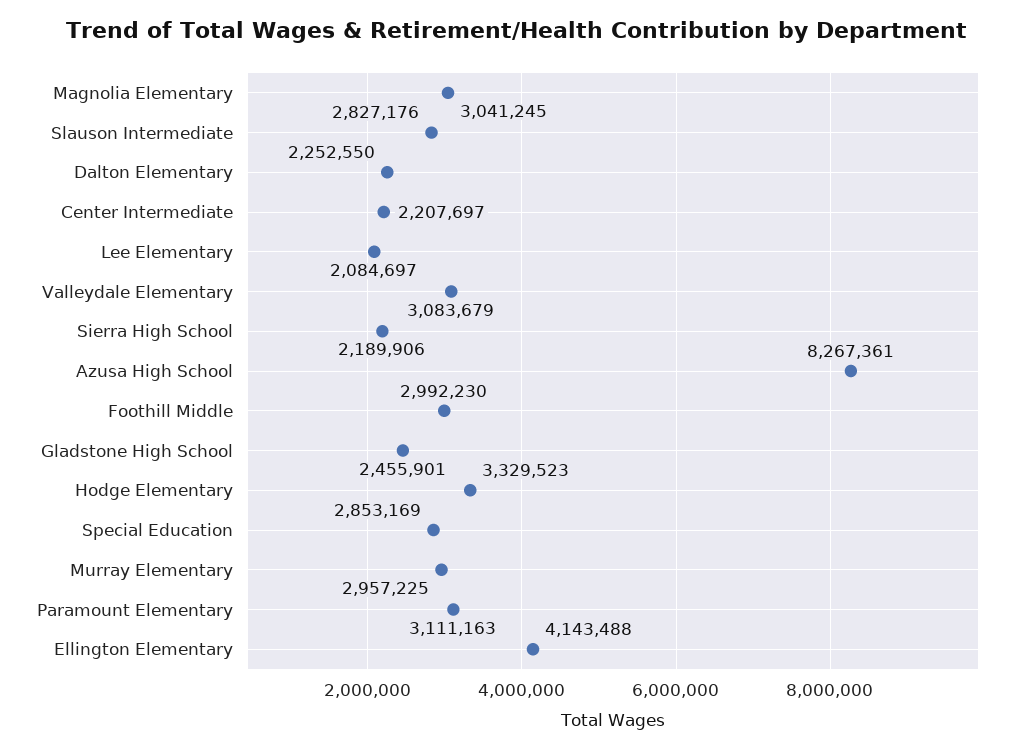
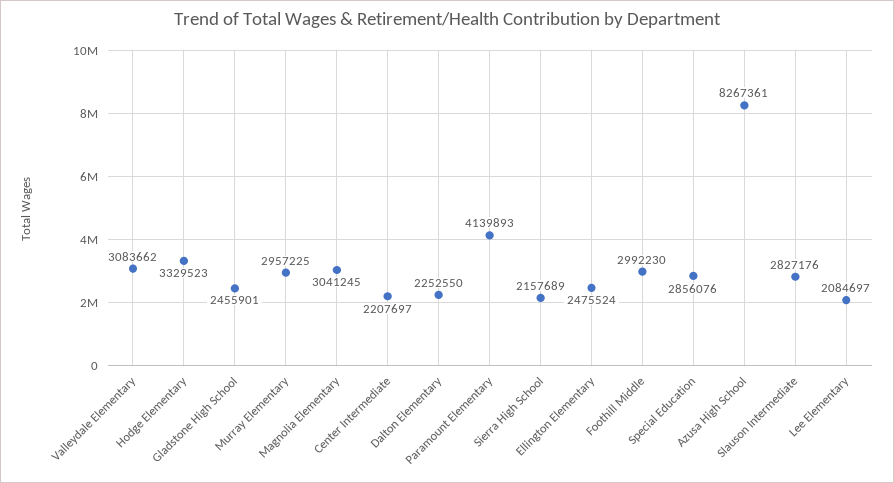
  {
    "Magnolia Elementary": 3041245,
    "Slauson Intermediate": 2827176,
    "Dalton Elementary": 2252550,
    "Center Intermediate": 2207697,
    "Lee Elementary": 2084697,
-   "Valleydale Elementary": 3083679,
+   "Valleydale Elementary": 3083662,
-   "Sierra High School": 2189906,
+   "Sierra High School": 2157689,
    "Azusa High School": 8267361,
    "Foothill Middle": 2992230,
    "Gladstone High School": 2455901,
    "Hodge Elementary": 3329523,
-   "Special Education": 2853169,
+   "Special Education": 2856076,
    "Murray Elementary": 2957225,
-   "Paramount Elementary": 3111163,
+   "Paramount Elementary": 4139893,
-   "Ellington Elementary": 4143488
+   "Ellington Elementary": 2475524
  }

